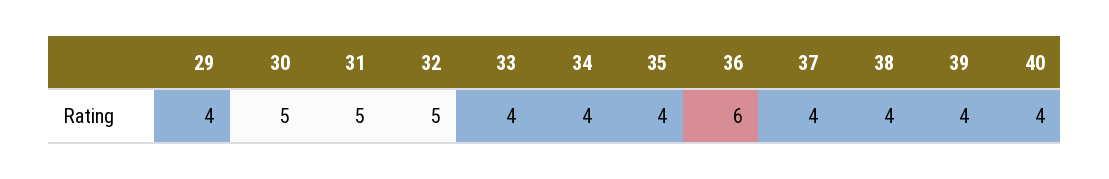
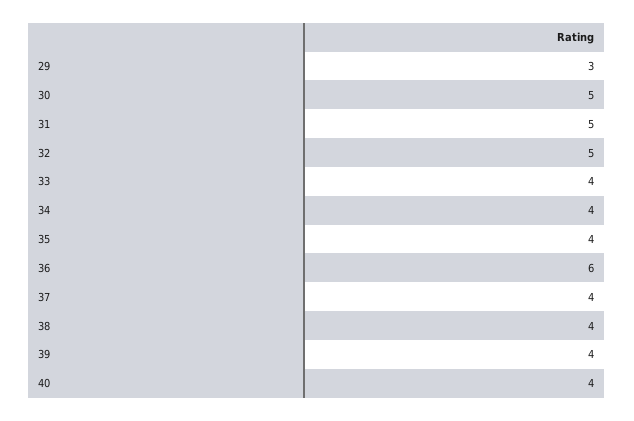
  {
-   "29": 4,
+   "29": 3,
    "30": 5,
    "31": 5,
    "32": 5,
    "33": 4,
    "34": 4,
    "35": 4,
    "36": 6,
    "37": 4,
    "38": 4,
    "39": 4,
    "40": 4
  }

